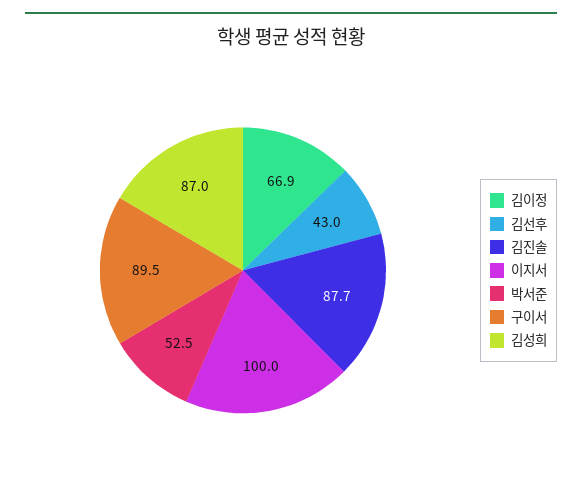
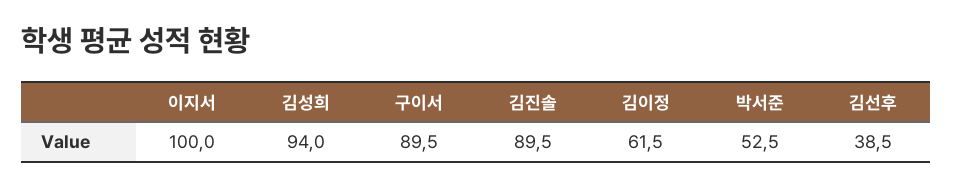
  {
-   "김이정": 66.9,
+   "김이정": 61.5,
-   "김선후": 43,
+   "김선후": 38.5,
-   "김진솔": 87.7,
+   "김진솔": 89.5,
    "이지서": 100,
    "박서준": 52.5,
    "구이서": 89.5,
-   "김성희": 87
+   "김성희": 94
  }

